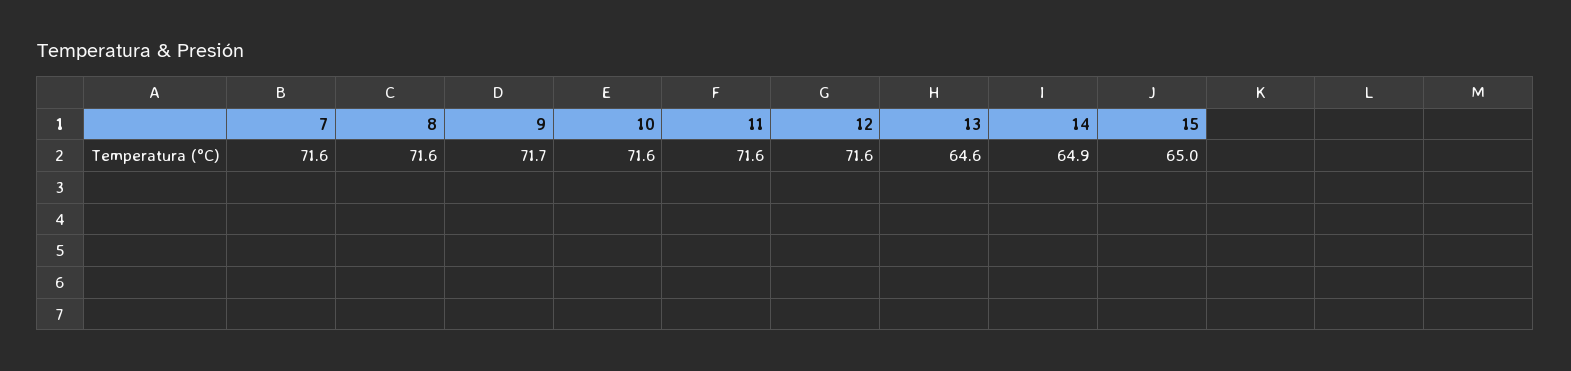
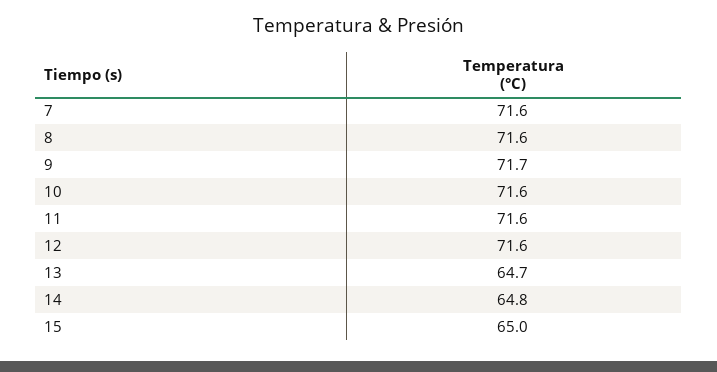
  {
    "7": 71.6,
    "8": 71.6,
    "9": 71.7,
    "10": 71.6,
    "11": 71.6,
    "12": 71.6,
-   "13": 64.6,
+   "13": 64.7,
-   "14": 64.9,
+   "14": 64.8,
    "15": 65
  }

